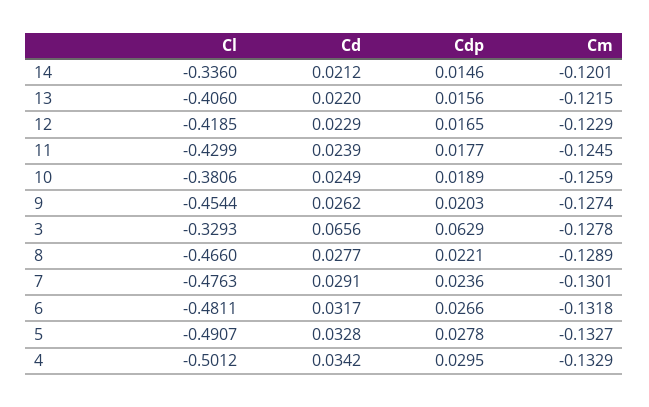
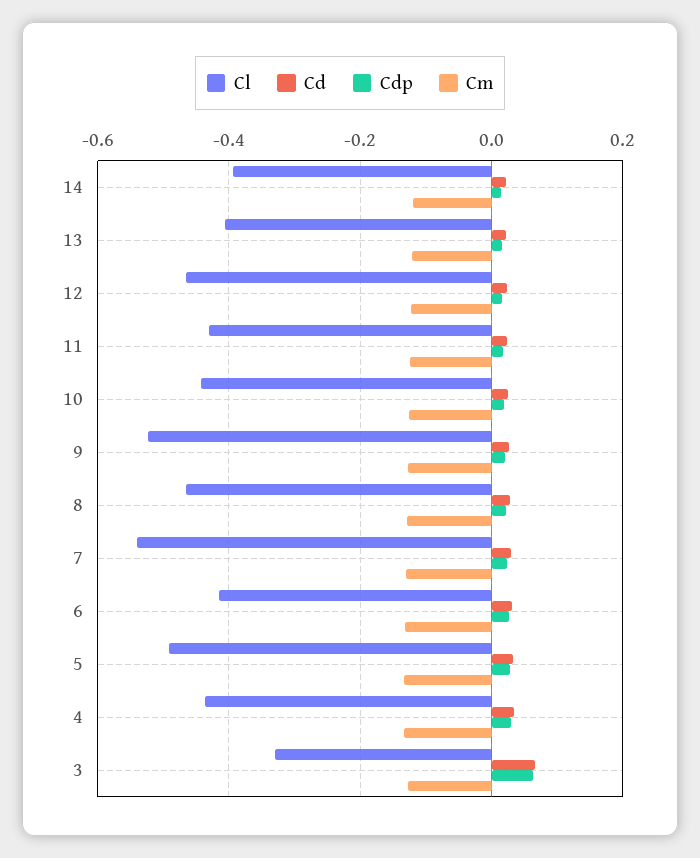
  {
    "Cl": {
-     "14": -0.336,
+     "14": -0.4,
      "13": -0.406,
-     "12": -0.4185,
+     "12": -0.46,
      "11": -0.4299,
-     "10": -0.3806,
+     "10": -0.44,
-     "9": -0.4544,
+     "9": -0.52,
      "3": -0.3293,
      "8": -0.466,
-     "7": -0.4763,
+     "7": -0.54,
-     "6": -0.4811,
+     "6": -0.42,
      "5": -0.4907,
-     "4": -0.5012
+     "4": -0.44
    },
    "Cd": {
      "14": 0.0212,
      "13": 0.022,
      "12": 0.0229,
      "11": 0.0239,
      "10": 0.0249,
      "9": 0.0262,
      "3": 0.0656,
      "8": 0.0277,
      "7": 0.0291,
      "6": 0.0317,
      "5": 0.0328,
      "4": 0.0342
    },
    "Cdp": {
      "14": 0.0146,
      "13": 0.0156,
      "12": 0.0165,
      "11": 0.0177,
      "10": 0.0189,
      "9": 0.0203,
      "3": 0.0629,
      "8": 0.0221,
      "7": 0.0236,
      "6": 0.0266,
      "5": 0.0278,
      "4": 0.0295
    },
    "Cm": {
      "14": -0.1201,
      "13": -0.1215,
      "12": -0.1229,
      "11": -0.1245,
      "10": -0.1259,
      "9": -0.1274,
      "3": -0.1278,
      "8": -0.1289,
      "7": -0.1301,
      "6": -0.1318,
      "5": -0.1327,
      "4": -0.1329
    }
  }

